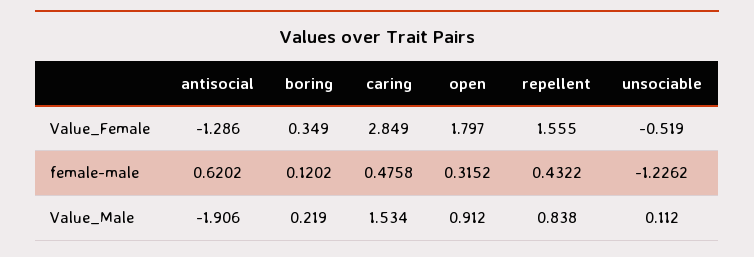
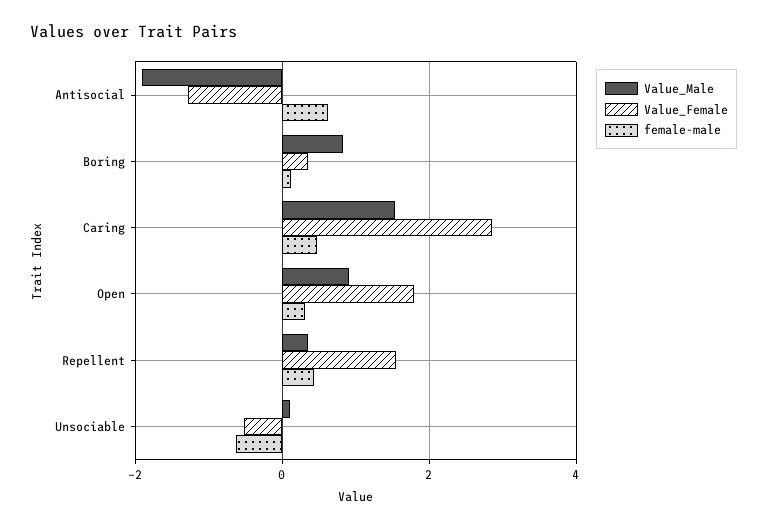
  {
    "Value_Female": {
      "antisocial": -1.286,
      "boring": 0.349,
      "caring": 2.849,
      "open": 1.797,
      "repellent": 1.555,
      "unsociable": -0.519
    },
    "female-male": {
      "antisocial": 0.6202,
      "boring": 0.1202,
      "caring": 0.4758,
      "open": 0.3152,
      "repellent": 0.4322,
-     "unsociable": -1.2262
+     "unsociable": -0.6
    },
    "Value_Male": {
      "antisocial": -1.906,
-     "boring": 0.219,
+     "boring": 0.8,
      "caring": 1.534,
      "open": 0.912,
-     "repellent": 0.838,
+     "repellent": 0.4,
      "unsociable": 0.112
    }
  }

